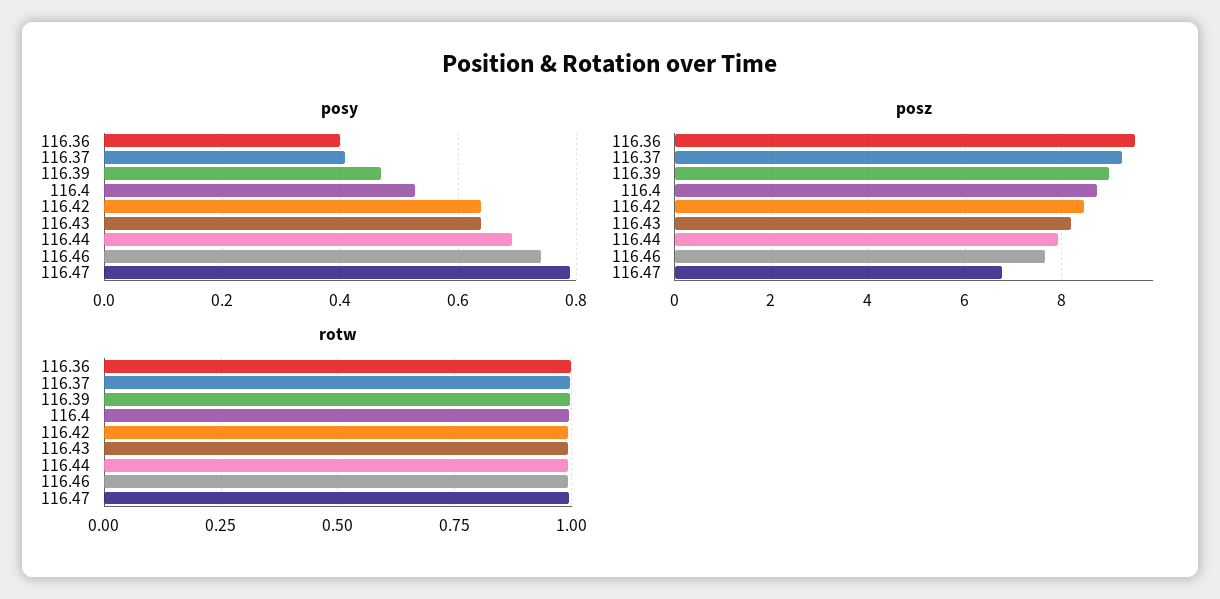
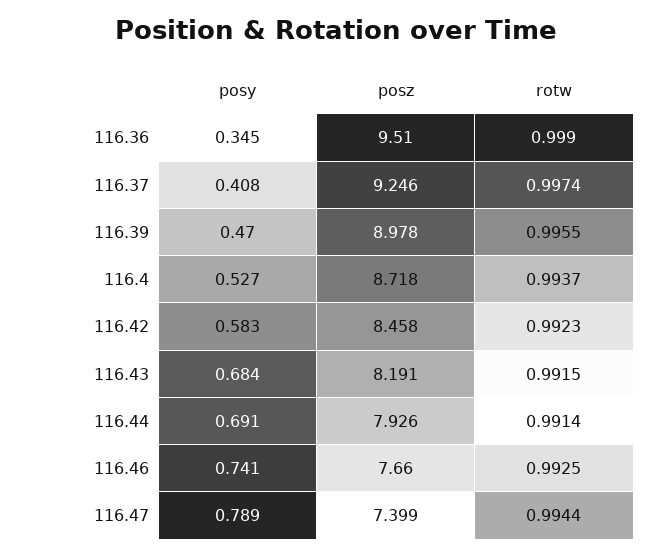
  {
    "posy": {
-     "116.36": 0.4,
+     "116.36": 0.345,
      "116.37": 0.408,
      "116.39": 0.47,
      "116.4": 0.527,
-     "116.42": 0.64,
+     "116.42": 0.583,
-     "116.43": 0.64,
+     "116.43": 0.684,
      "116.44": 0.691,
      "116.46": 0.741,
      "116.47": 0.789
    },
    "posz": {
      "116.36": 9.51,
      "116.37": 9.246,
      "116.39": 8.978,
      "116.4": 8.718,
      "116.42": 8.458,
      "116.43": 8.191,
      "116.44": 7.926,
      "116.46": 7.66,
-     "116.47": 6.8
+     "116.47": 7.399
    },
    "rotw": {
      "116.36": 0.999,
      "116.37": 0.9974,
      "116.39": 0.9955,
      "116.4": 0.9937,
      "116.42": 0.9923,
      "116.43": 0.9915,
      "116.44": 0.9914,
      "116.46": 0.9925,
      "116.47": 0.9944
    }
  }

